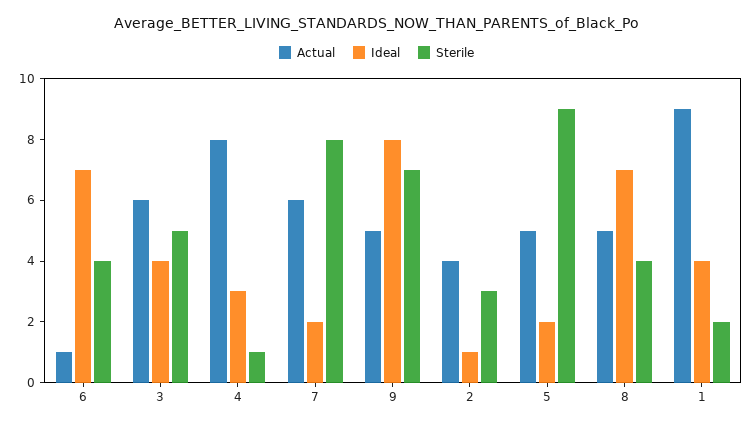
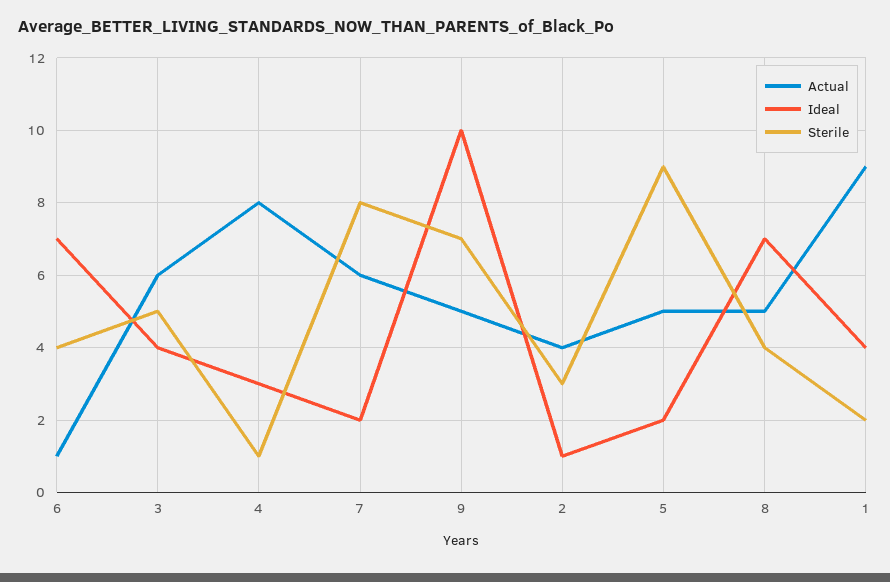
  {
    "Actual": {
      "6": 1,
      "3": 6,
      "4": 8,
      "7": 6,
      "9": 5,
      "2": 4,
      "5": 5,
      "8": 5,
      "1": 9
    },
    "Ideal": {
      "6": 7,
      "3": 4,
      "4": 3,
      "7": 2,
-     "9": 8,
+     "9": 10,
      "2": 1,
      "5": 2,
      "8": 7,
      "1": 4
    },
    "Sterile": {
      "6": 4,
      "3": 5,
      "4": 1,
      "7": 8,
      "9": 7,
      "2": 3,
      "5": 9,
      "8": 4,
      "1": 2
    }
  }

